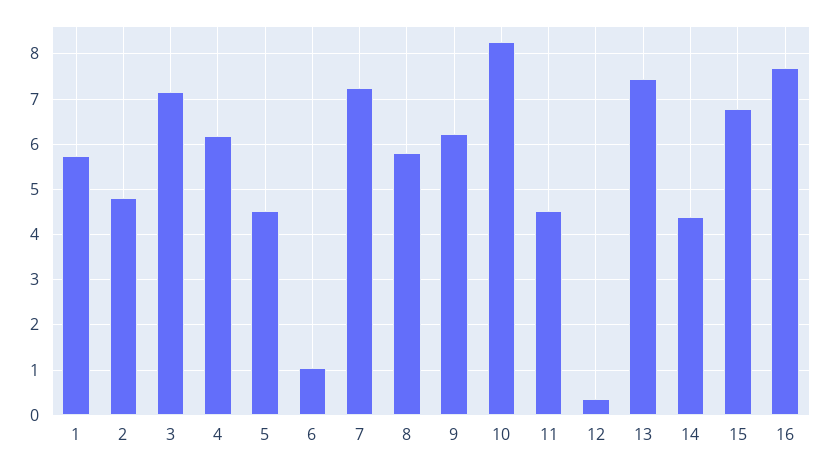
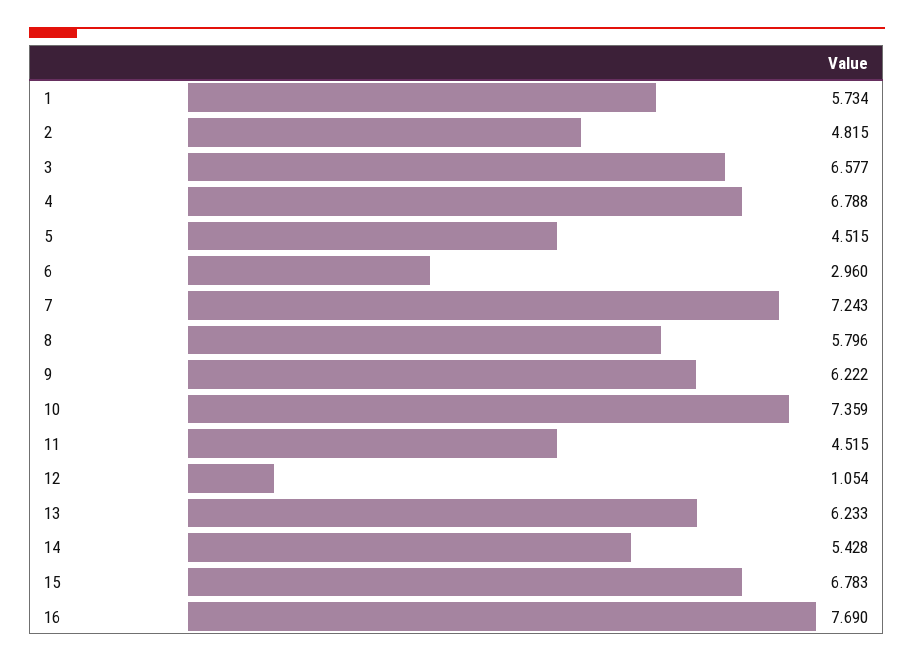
  {
    "1": 5.734,
    "2": 4.815,
-   "3": 7.2,
+   "3": 6.577,
-   "4": 6.2,
+   "4": 6.788,
    "5": 4.515,
-   "6": 1,
+   "6": 2.96,
    "7": 7.243,
    "8": 5.796,
    "9": 6.222,
-   "10": 8.2,
+   "10": 7.359,
    "11": 4.515,
-   "12": 0.4,
+   "12": 1.054,
-   "13": 7.4,
+   "13": 6.233,
-   "14": 4.4,
+   "14": 5.428,
    "15": 6.783,
    "16": 7.69
  }

